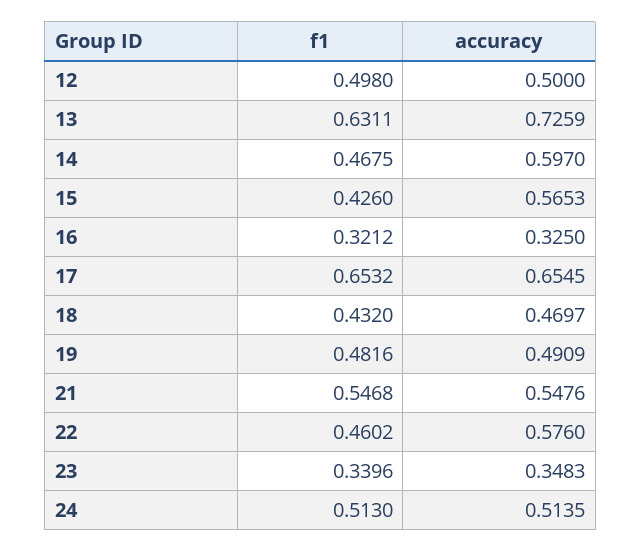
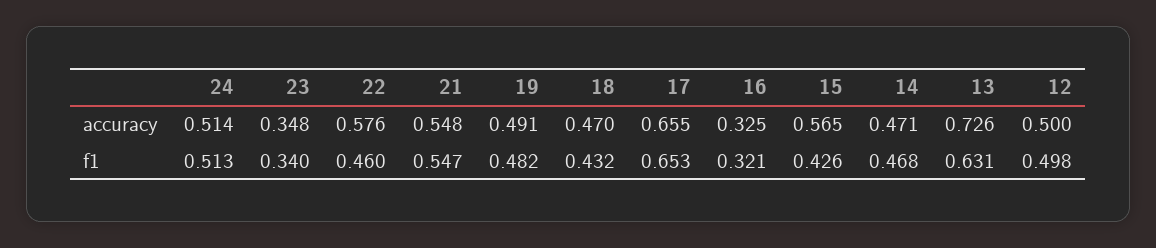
  {
    "f1": {
      "12": 0.498,
      "13": 0.6311,
      "14": 0.4675,
      "15": 0.426,
      "16": 0.3212,
      "17": 0.6532,
      "18": 0.432,
      "19": 0.4816,
      "21": 0.5468,
      "22": 0.4602,
      "23": 0.3396,
      "24": 0.513
    },
    "accuracy": {
      "12": 0.5,
      "13": 0.7259,
-     "14": 0.597,
+     "14": 0.471,
      "15": 0.5653,
      "16": 0.325,
      "17": 0.6545,
      "18": 0.4697,
      "19": 0.4909,
      "21": 0.5476,
      "22": 0.576,
      "23": 0.3483,
      "24": 0.5135
    }
  }

